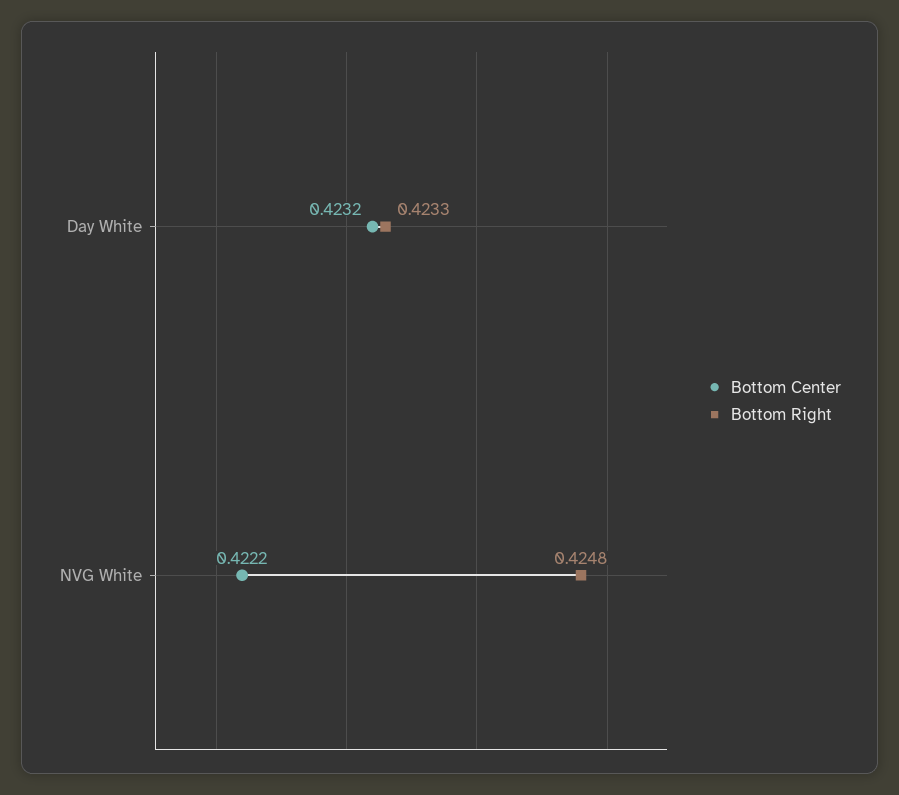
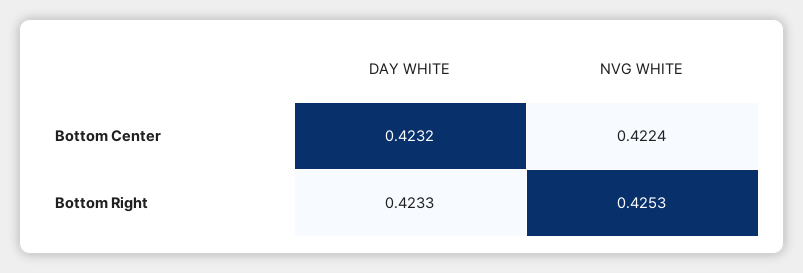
  {
    "Bottom Center": {
      "Day White": 0.4232,
-     "NVG White": 0.4222
+     "NVG White": 0.4224
    },
    "Bottom Right": {
      "Day White": 0.4233,
-     "NVG White": 0.4248
+     "NVG White": 0.4253
    }
  }

